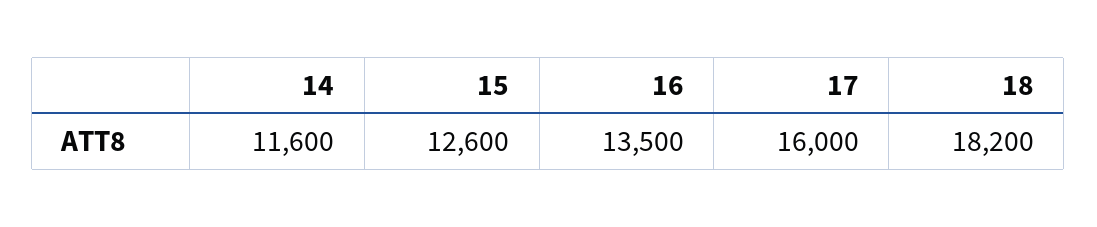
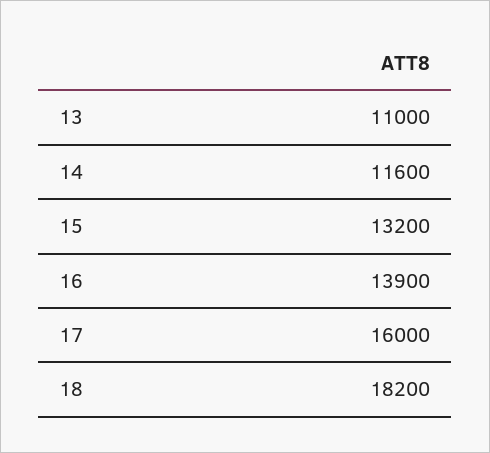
  {
    "14": 11600,
-   "15": 12600,
+   "15": 13200,
-   "16": 13500,
+   "16": 13900,
    "17": 16000,
-   "18": 18200
+   "18": 18200,
+   "13": 11000
  }

